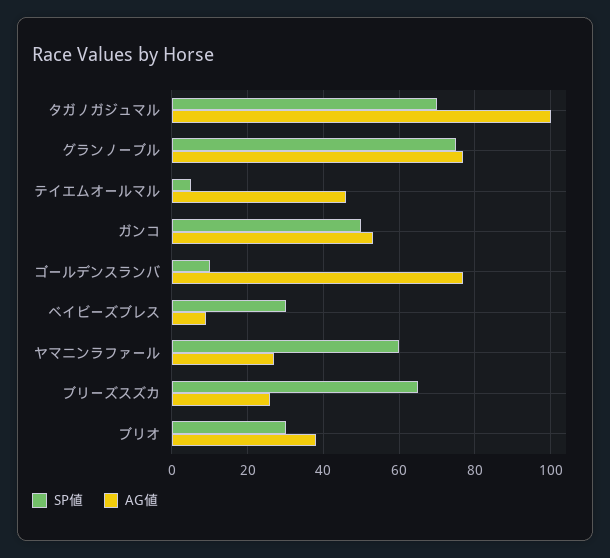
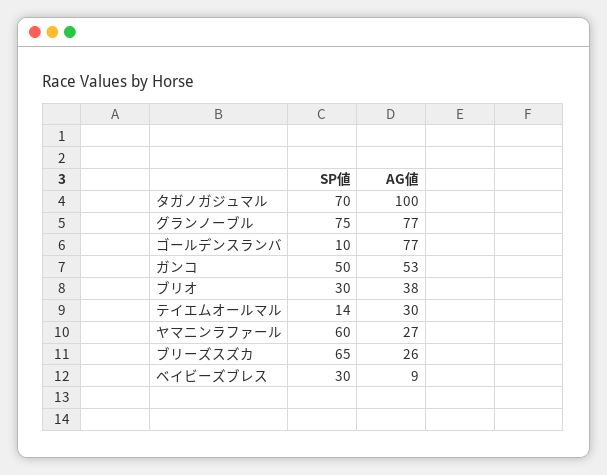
  {
    "SP値": {
      "タガノガジュマル": 70,
      "グランノーブル": 75,
-     "テイエムオールマル": 5,
+     "テイエムオールマル": 14,
      "ガンコ": 50,
      "ゴールデンスランバ": 10,
      "ベイビーズブレス": 30,
      "ヤマニンラファール": 60,
      "ブリーズスズカ": 65,
      "ブリオ": 30
    },
    "AG値": {
      "タガノガジュマル": 100,
      "グランノーブル": 77,
-     "テイエムオールマル": 45,
+     "テイエムオールマル": 30,
      "ガンコ": 53,
      "ゴールデンスランバ": 77,
      "ベイビーズブレス": 9,
      "ヤマニンラファール": 27,
      "ブリーズスズカ": 26,
      "ブリオ": 38
    }
  }

